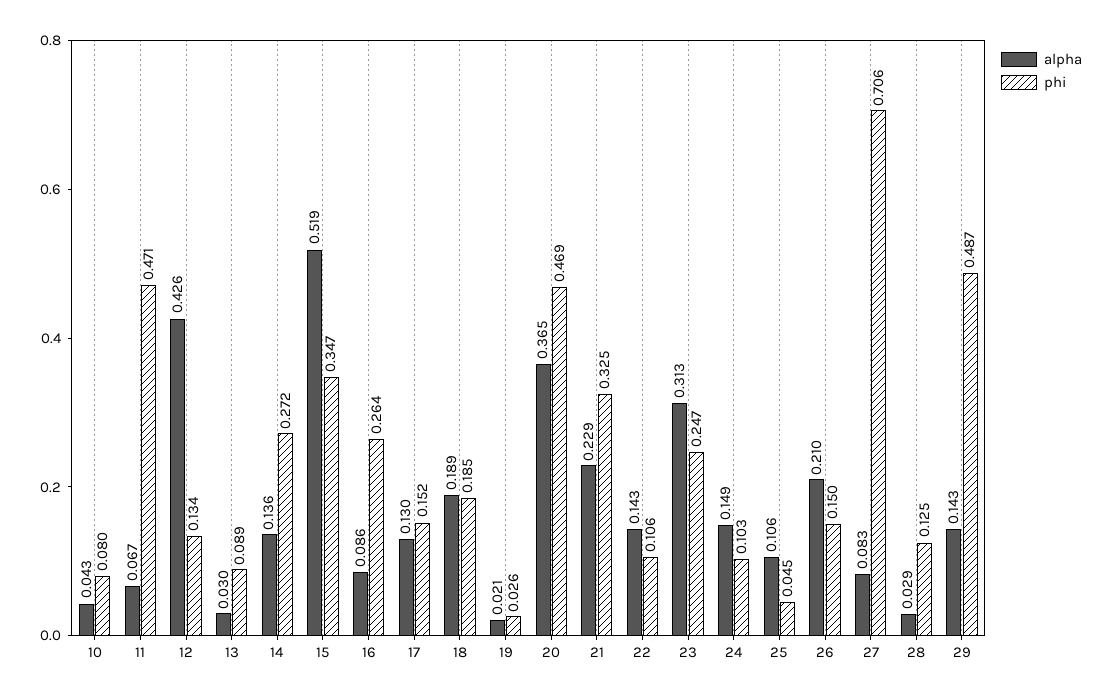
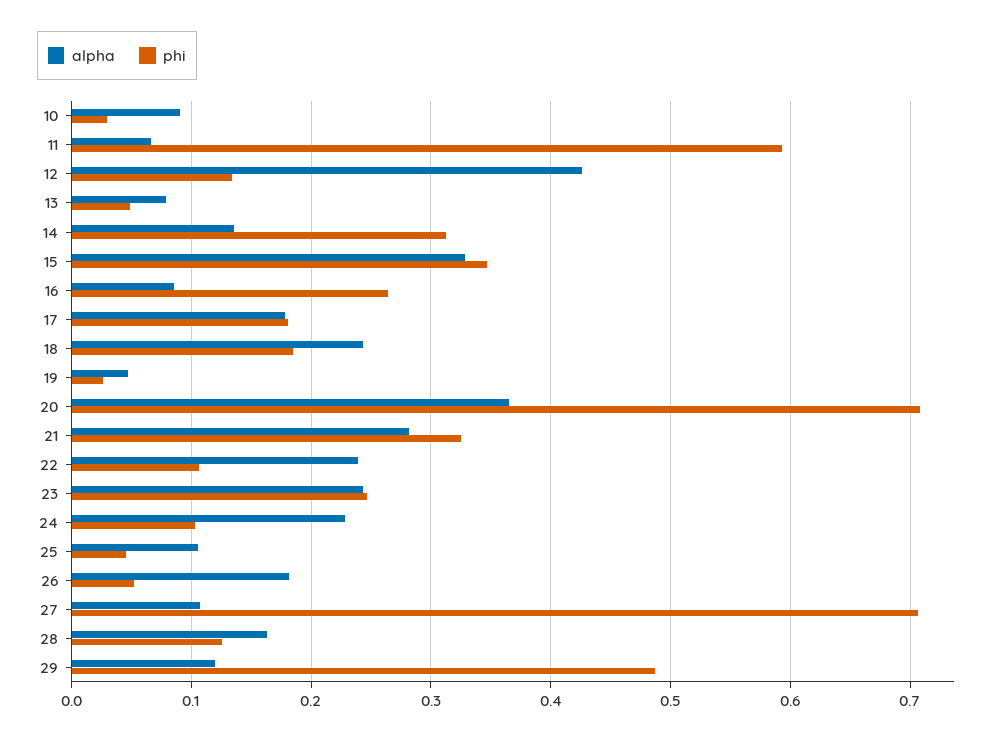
  {
    "alpha": {
-     "10": 0.043,
+     "10": 0.09,
      "11": 0.067,
      "12": 0.426,
-     "13": 0.03,
+     "13": 0.08,
      "14": 0.136,
-     "15": 0.519,
+     "15": 0.33,
      "16": 0.086,
-     "17": 0.13,
+     "17": 0.18,
-     "18": 0.189,
+     "18": 0.24,
-     "19": 0.021,
+     "19": 0.05,
      "20": 0.365,
-     "21": 0.229,
+     "21": 0.28,
-     "22": 0.143,
+     "22": 0.24,
-     "23": 0.313,
+     "23": 0.24,
-     "24": 0.149,
+     "24": 0.23,
      "25": 0.106,
-     "26": 0.21,
+     "26": 0.18,
-     "27": 0.083,
+     "27": 0.11,
-     "28": 0.029,
+     "28": 0.16,
-     "29": 0.143
+     "29": 0.12
    },
    "phi": {
-     "10": 0.08,
+     "10": 0.03,
-     "11": 0.471,
+     "11": 0.59,
      "12": 0.134,
-     "13": 0.089,
+     "13": 0.05,
-     "14": 0.272,
+     "14": 0.31,
      "15": 0.347,
      "16": 0.264,
-     "17": 0.152,
+     "17": 0.18,
      "18": 0.185,
      "19": 0.026,
-     "20": 0.469,
+     "20": 0.71,
      "21": 0.325,
      "22": 0.106,
      "23": 0.247,
      "24": 0.103,
      "25": 0.045,
-     "26": 0.15,
+     "26": 0.05,
      "27": 0.706,
      "28": 0.125,
      "29": 0.487
    }
  }

